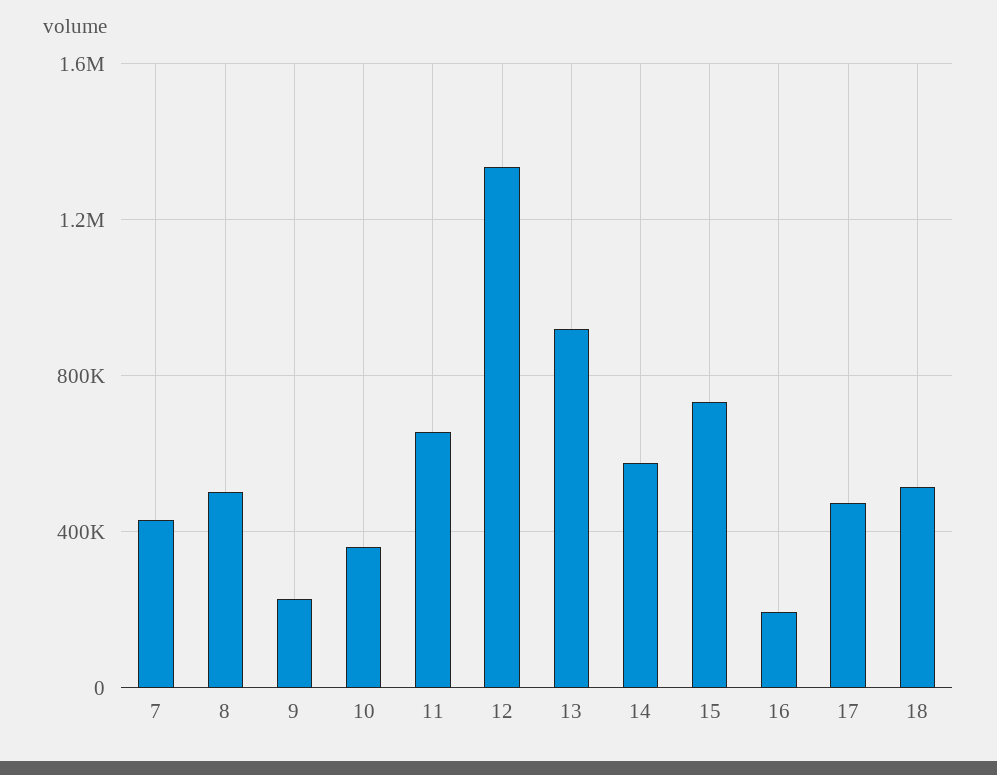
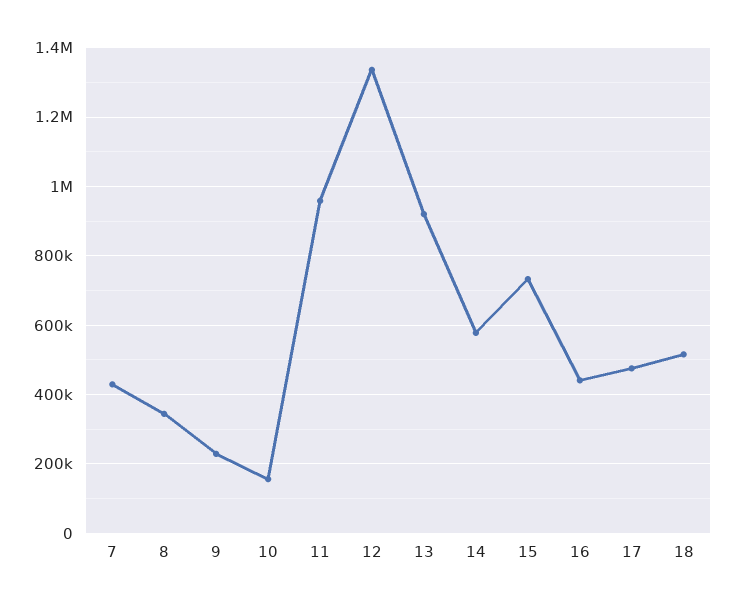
  {
    "7": 420000,
-   "8": 500000,
+   "8": 340000,
    "9": 220000,
-   "10": 350000,
+   "10": 160000,
-   "11": 650000,
+   "11": 960000,
    "12": 1340000,
    "13": 920000,
    "14": 580000,
    "15": 740000,
-   "16": 200000,
+   "16": 440000,
    "17": 480000,
    "18": 520000
  }

